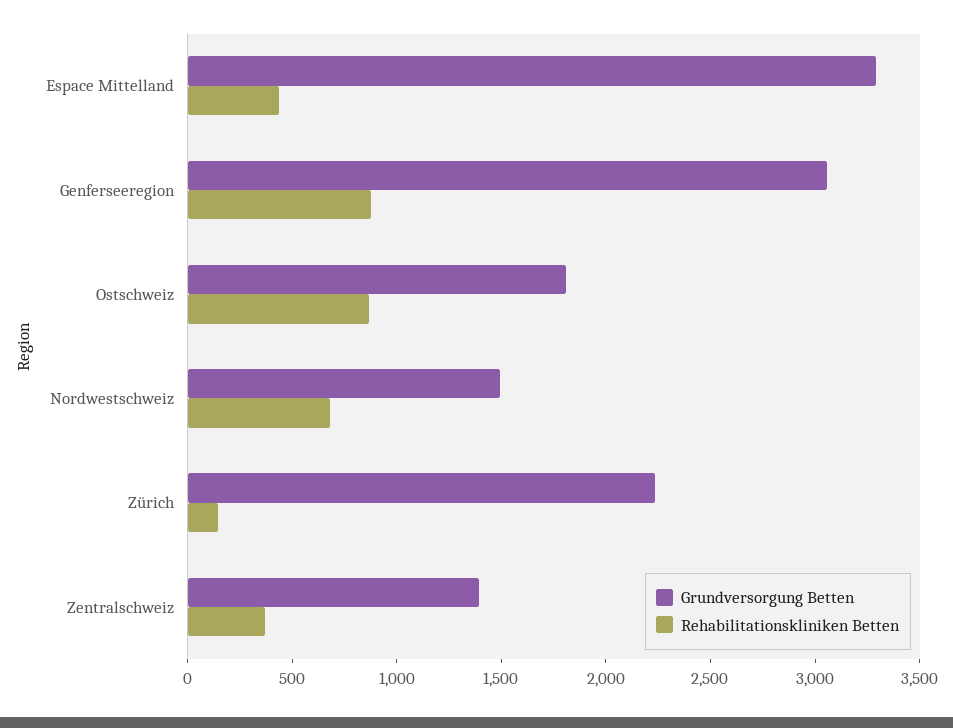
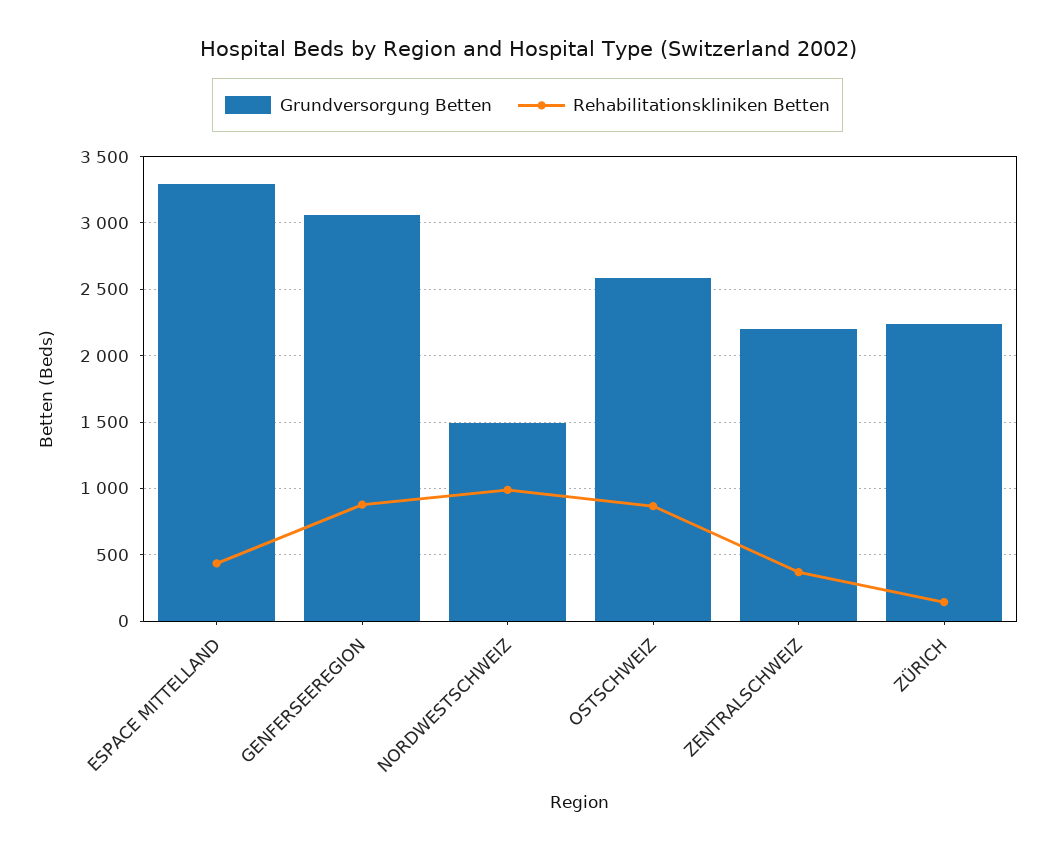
  {
    "Grundversorgung Betten": {
      "Espace Mittelland": 3300,
      "Genferseeregion": 3050,
-     "Ostschweiz": 1800,
+     "Ostschweiz": 2600,
      "Nordwestschweiz": 1500,
      "Zürich": 2250,
-     "Zentralschweiz": 1400
+     "Zentralschweiz": 2200
    },
    "Rehabilitationskliniken Betten": {
      "Espace Mittelland": 450,
      "Genferseeregion": 900,
      "Ostschweiz": 850,
-     "Nordwestschweiz": 700,
+     "Nordwestschweiz": 1000,
      "Zürich": 150,
      "Zentralschweiz": 350
    }
  }

